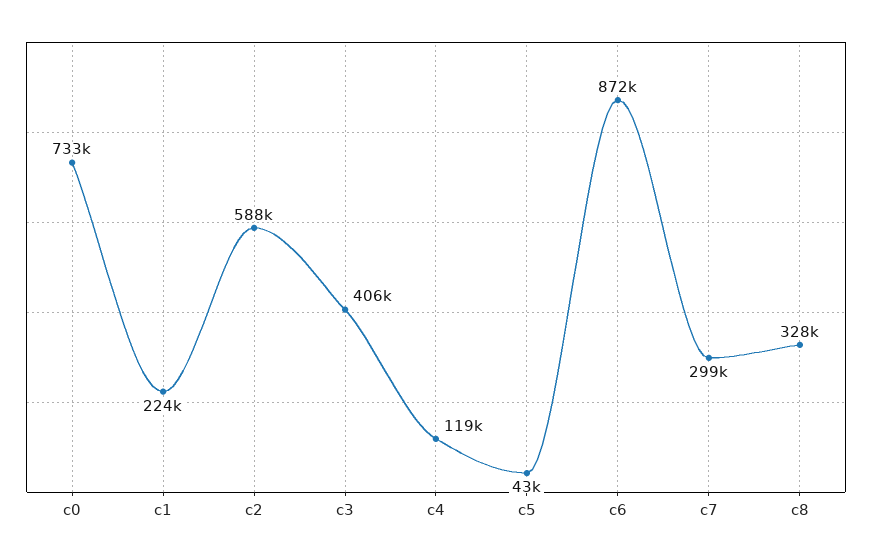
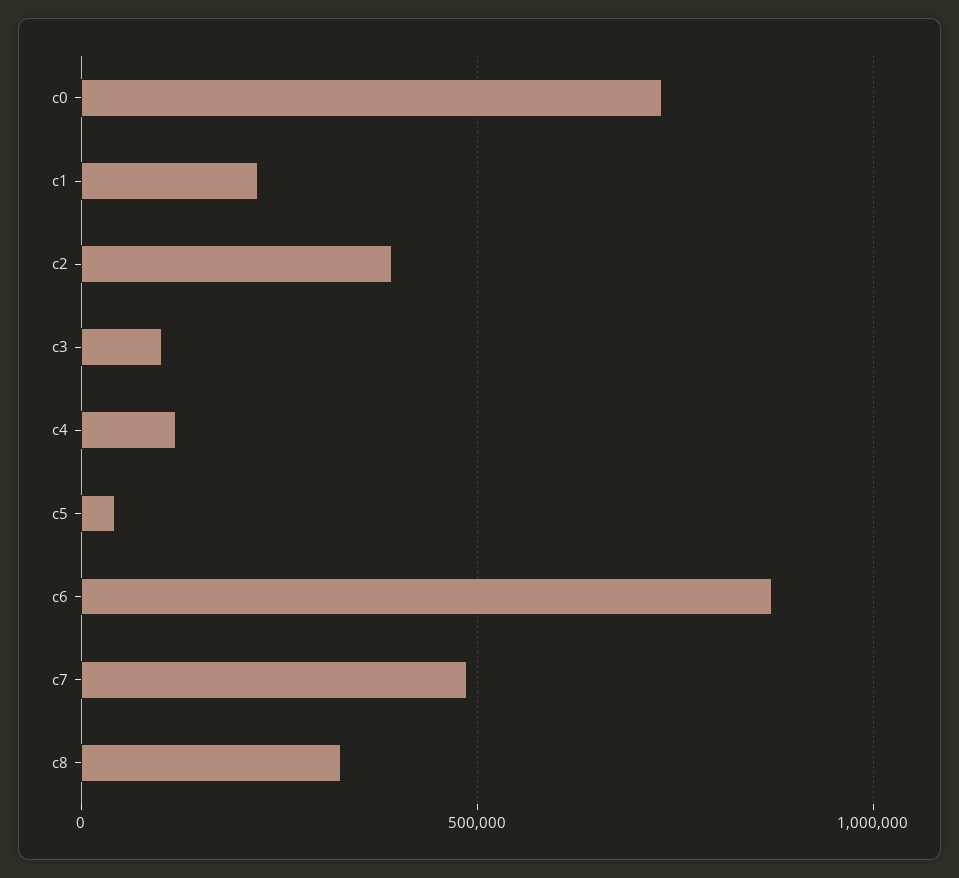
  {
    "c0": 733000,
    "c1": 224000,
-   "c2": 588000,
+   "c2": 400000,
-   "c3": 406000,
+   "c3": 100000,
    "c4": 119000,
    "c5": 43000,
    "c6": 872000,
-   "c7": 299000,
+   "c7": 500000,
    "c8": 328000
  }

